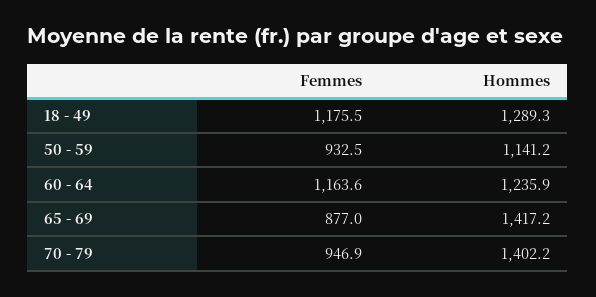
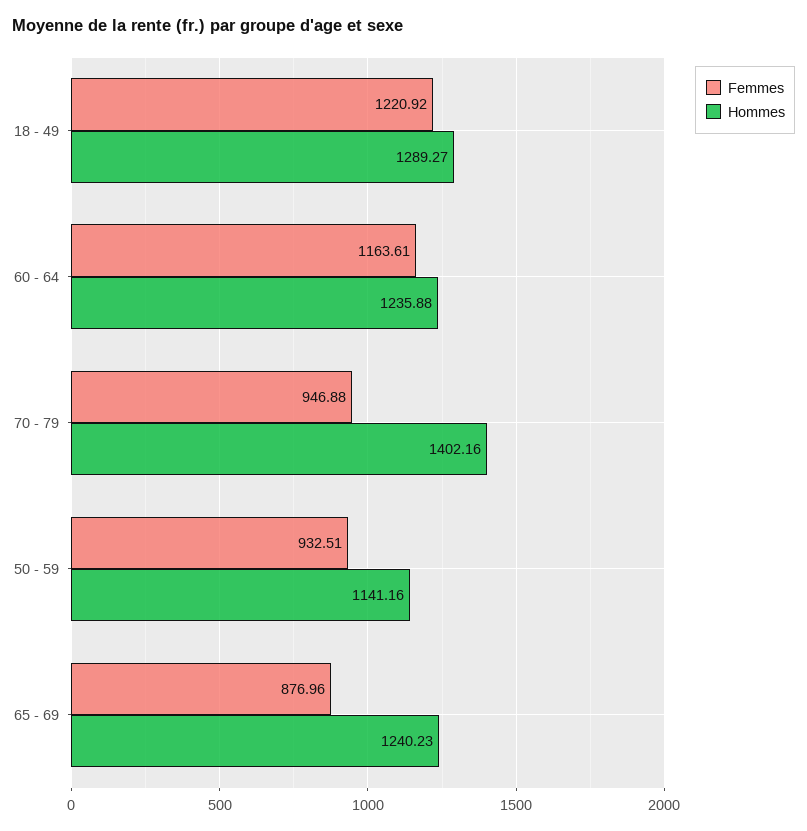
  {
    "Femmes": {
-     "18 - 49": 1175.5,
+     "18 - 49": 1220.92,
      "50 - 59": 932.51,
      "60 - 64": 1163.61,
      "65 - 69": 876.96,
      "70 - 79": 946.88
    },
    "Hommes": {
      "18 - 49": 1289.27,
      "50 - 59": 1141.16,
      "60 - 64": 1235.88,
-     "65 - 69": 1417.2,
+     "65 - 69": 1240.23,
      "70 - 79": 1402.16
    }
  }

